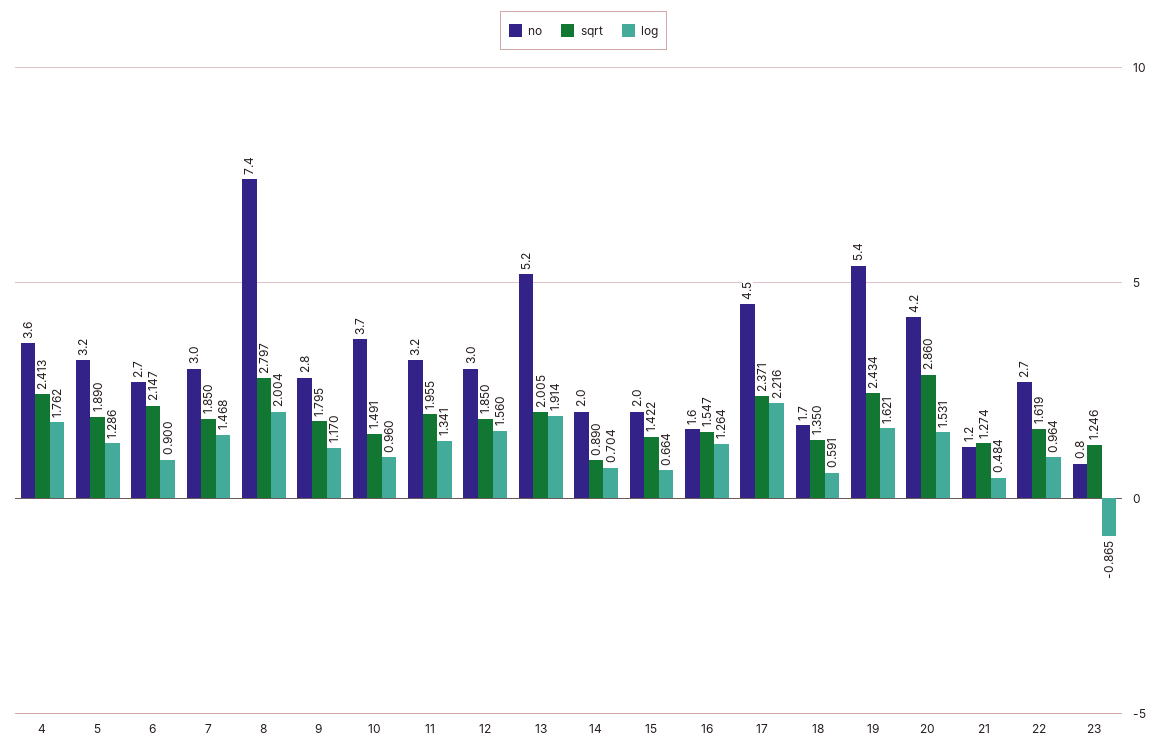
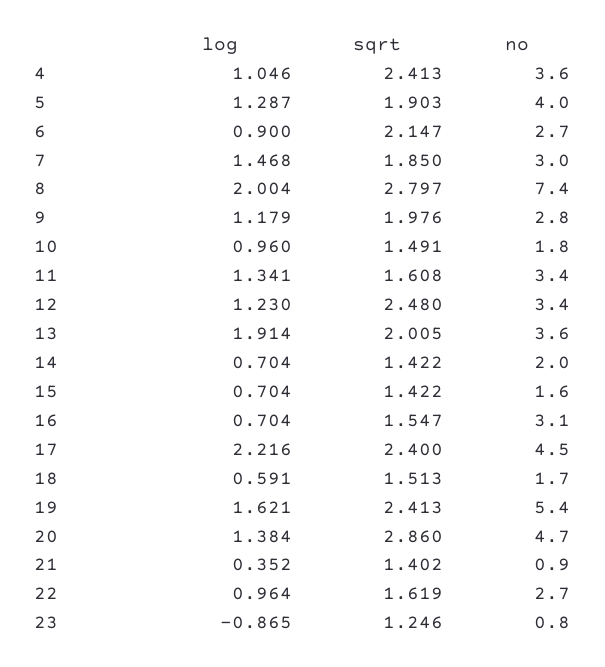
  {
    "no": {
      "4": 3.6,
-     "5": 3.2,
+     "5": 4,
      "6": 2.7,
      "7": 3,
      "8": 7.4,
      "9": 2.8,
-     "10": 3.7,
+     "10": 1.8,
-     "11": 3.2,
+     "11": 3.4,
-     "12": 3,
+     "12": 3.4,
-     "13": 5.2,
+     "13": 3.6,
      "14": 2,
-     "15": 2,
+     "15": 1.6,
-     "16": 1.6,
+     "16": 3.1,
      "17": 4.5,
      "18": 1.7,
      "19": 5.4,
-     "20": 4.2,
+     "20": 4.7,
-     "21": 1.2,
+     "21": 0.9,
      "22": 2.7,
      "23": 0.8
    },
    "sqrt": {
      "4": 2.413,
-     "5": 1.89,
+     "5": 1.903,
      "6": 2.147,
      "7": 1.85,
      "8": 2.797,
-     "9": 1.795,
+     "9": 1.976,
      "10": 1.491,
-     "11": 1.955,
+     "11": 1.608,
-     "12": 1.85,
+     "12": 2.48,
      "13": 2.005,
-     "14": 0.89,
+     "14": 1.422,
      "15": 1.422,
      "16": 1.547,
-     "17": 2.371,
+     "17": 2.4,
-     "18": 1.35,
+     "18": 1.513,
-     "19": 2.434,
+     "19": 2.413,
      "20": 2.86,
-     "21": 1.274,
+     "21": 1.402,
      "22": 1.619,
      "23": 1.246
    },
    "log": {
-     "4": 1.762,
+     "4": 1.046,
-     "5": 1.286,
+     "5": 1.287,
      "6": 0.9,
      "7": 1.468,
      "8": 2.004,
-     "9": 1.17,
+     "9": 1.179,
      "10": 0.96,
      "11": 1.341,
-     "12": 1.56,
+     "12": 1.23,
      "13": 1.914,
      "14": 0.704,
-     "15": 0.664,
+     "15": 0.704,
-     "16": 1.264,
+     "16": 0.704,
      "17": 2.216,
      "18": 0.591,
      "19": 1.621,
-     "20": 1.531,
+     "20": 1.384,
-     "21": 0.484,
+     "21": 0.352,
      "22": 0.964,
      "23": -0.865
    }
  }

